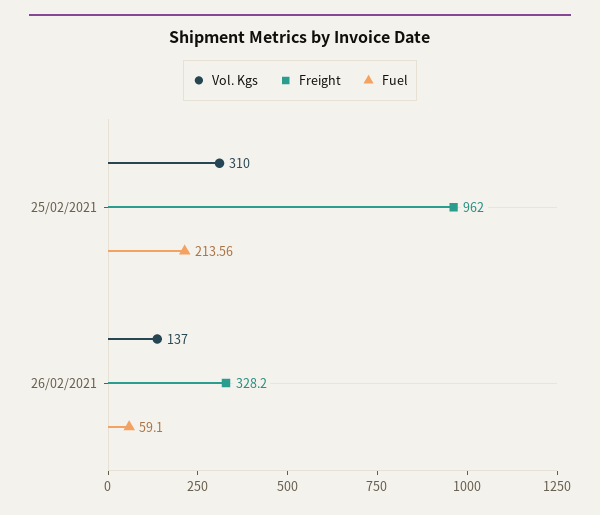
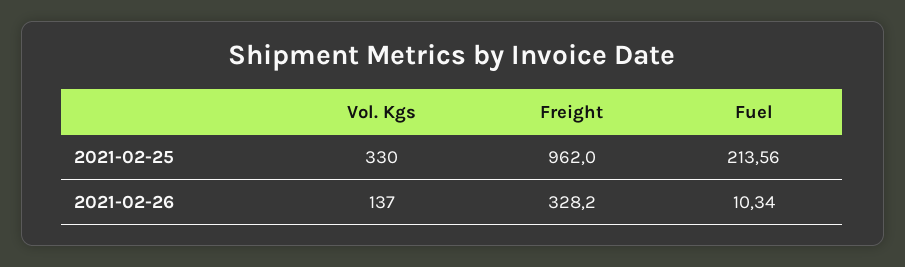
  {
    "Vol. Kgs": {
-     "25/02/2021": 310,
+     "25/02/2021": 330,
      "26/02/2021": 137
    },
    "Freight": {
      "25/02/2021": 962,
      "26/02/2021": 328.2
    },
    "Fuel": {
      "25/02/2021": 213.56,
-     "26/02/2021": 59.1
+     "26/02/2021": 10.34
    }
  }

